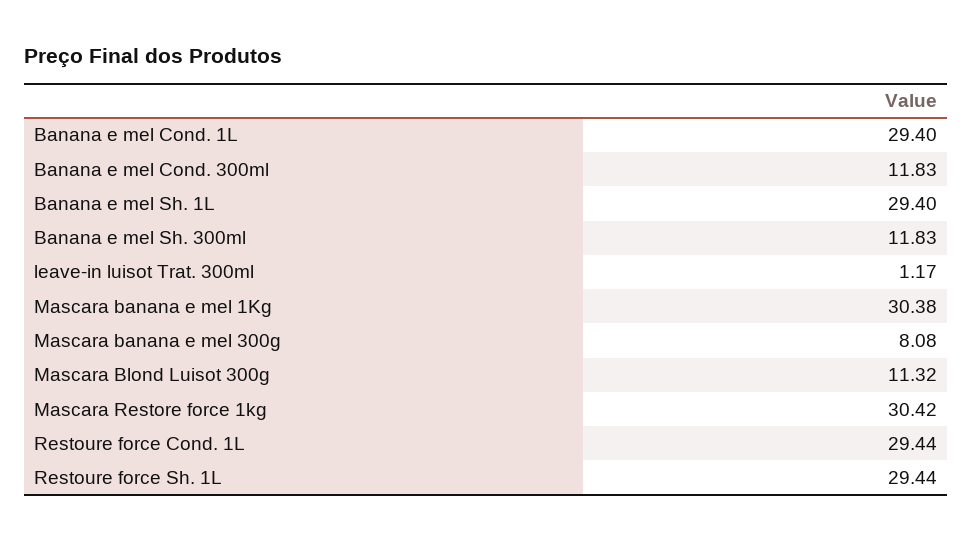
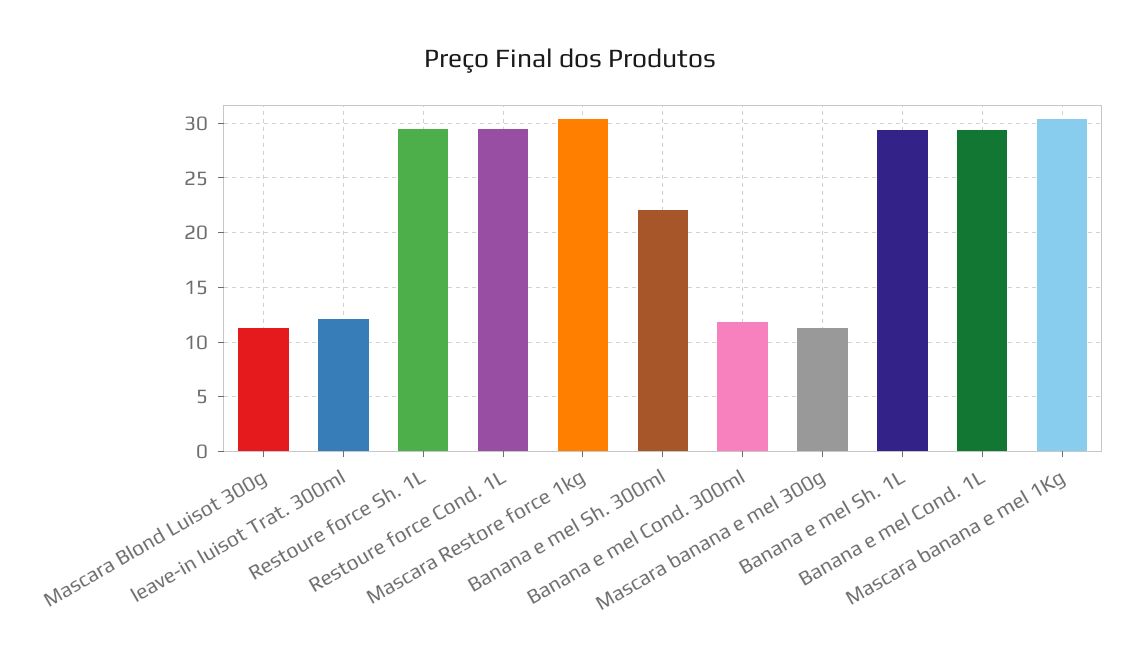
  {
    "Banana e mel Cond. 1L": 29.4,
    "Banana e mel Cond. 300ml": 11.83,
    "Banana e mel Sh. 1L": 29.4,
-   "Banana e mel Sh. 300ml": 11.83,
+   "Banana e mel Sh. 300ml": 22,
-   "leave-in luisot Trat. 300ml": 1.17,
+   "leave-in luisot Trat. 300ml": 12,
    "Mascara banana e mel 1Kg": 30.38,
-   "Mascara banana e mel 300g": 8.08,
+   "Mascara banana e mel 300g": 11,
    "Mascara Blond Luisot 300g": 11.32,
    "Mascara Restore force 1kg": 30.42,
    "Restoure force Cond. 1L": 29.44,
    "Restoure force Sh. 1L": 29.44
  }

